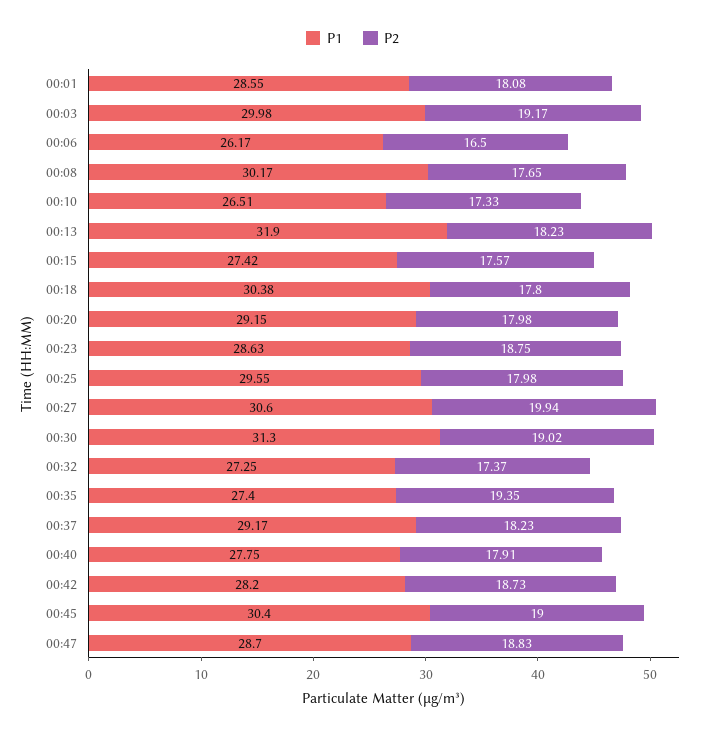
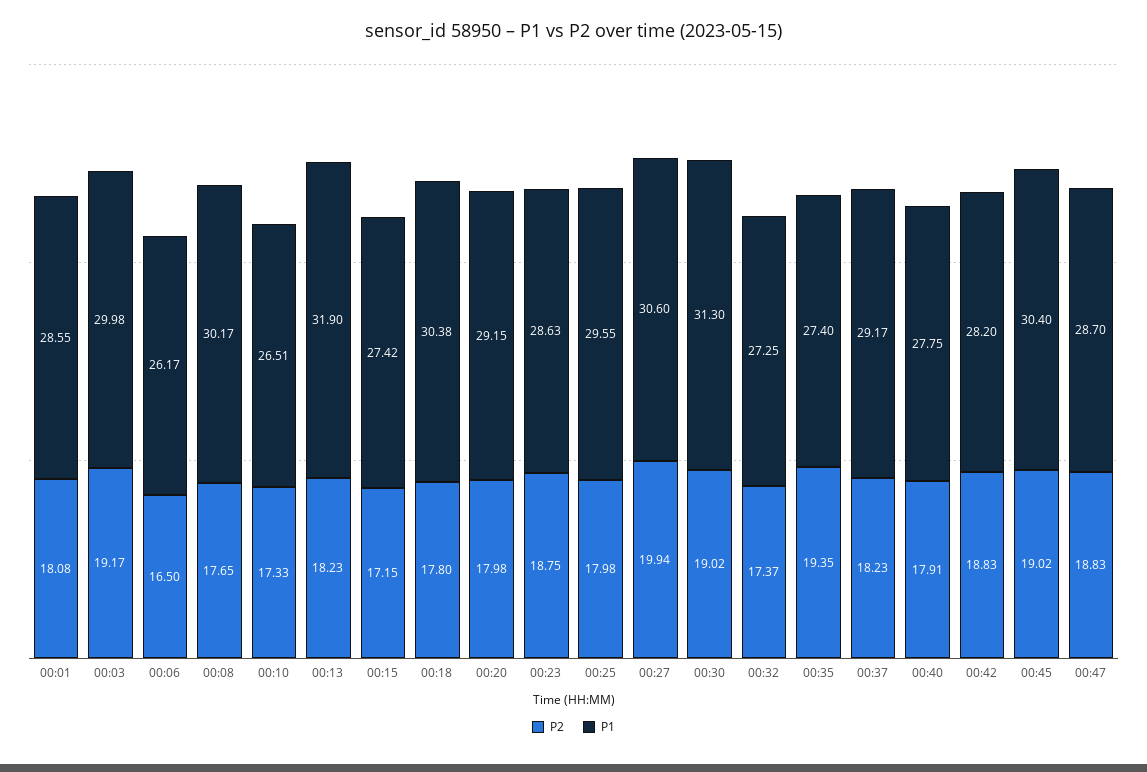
  {
    "P1": {
      "00:01": 28.55,
      "00:03": 29.98,
      "00:06": 26.17,
      "00:08": 30.17,
      "00:10": 26.51,
      "00:13": 31.9,
      "00:15": 27.42,
      "00:18": 30.38,
      "00:20": 29.15,
      "00:23": 28.63,
      "00:25": 29.55,
      "00:27": 30.6,
      "00:30": 31.3,
      "00:32": 27.25,
      "00:35": 27.4,
      "00:37": 29.17,
      "00:40": 27.75,
      "00:42": 28.2,
      "00:45": 30.4,
      "00:47": 28.7
    },
    "P2": {
      "00:01": 18.08,
      "00:03": 19.17,
      "00:06": 16.5,
      "00:08": 17.65,
      "00:10": 17.33,
      "00:13": 18.23,
-     "00:15": 17.57,
+     "00:15": 17.15,
      "00:18": 17.8,
      "00:20": 17.98,
      "00:23": 18.75,
      "00:25": 17.98,
      "00:27": 19.94,
      "00:30": 19.02,
      "00:32": 17.37,
      "00:35": 19.35,
      "00:37": 18.23,
      "00:40": 17.91,
-     "00:42": 18.73,
+     "00:42": 18.83,
-     "00:45": 19,
+     "00:45": 19.02,
      "00:47": 18.83
    }
  }

